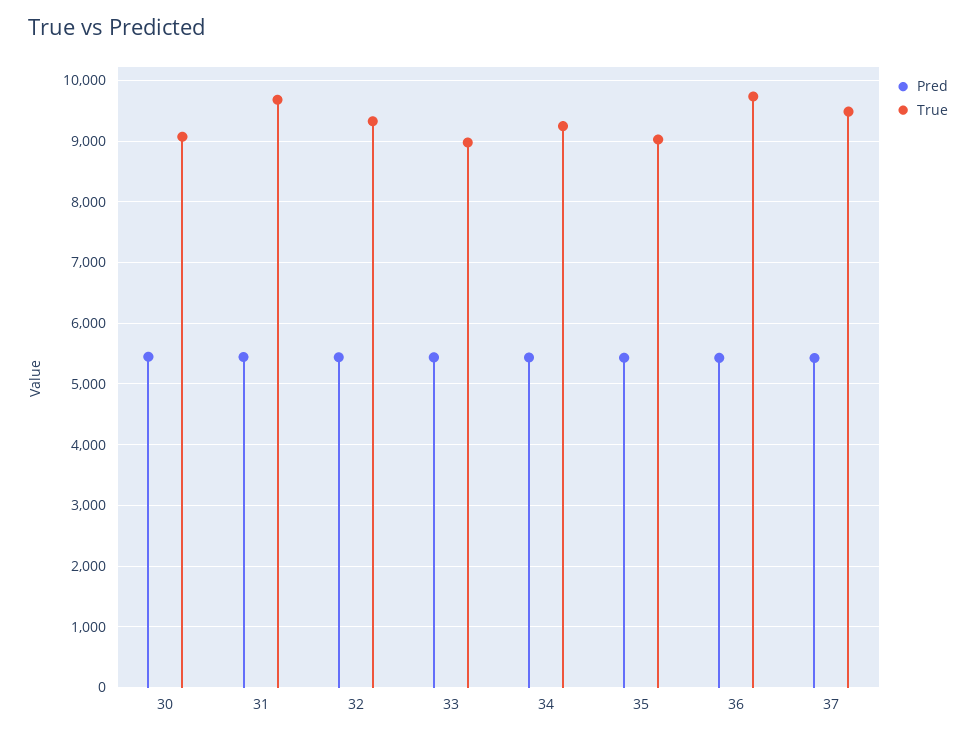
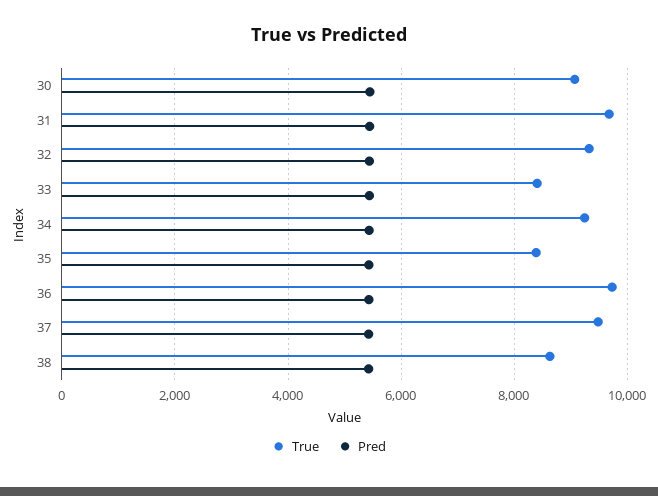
  {
    "Pred": {
      "30": 5400,
      "31": 5400,
      "32": 5400,
      "33": 5400,
      "34": 5400,
      "35": 5400,
      "36": 5400,
-     "37": 5400
+     "37": 5400,
+     "38": 5400
    },
    "True": {
      "30": 9100,
      "31": 9700,
      "32": 9300,
-     "33": 9000,
+     "33": 8400,
      "34": 9200,
-     "35": 9000,
+     "35": 8400,
      "36": 9700,
-     "37": 9500
+     "37": 9500,
+     "38": 8600
    }
  }

